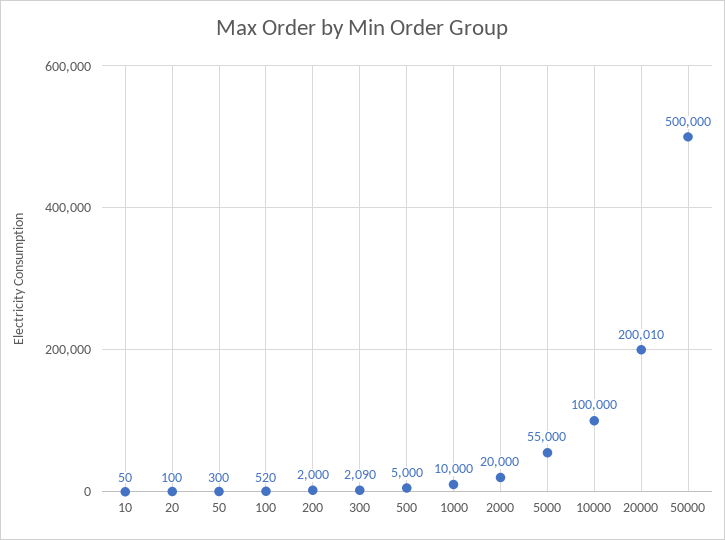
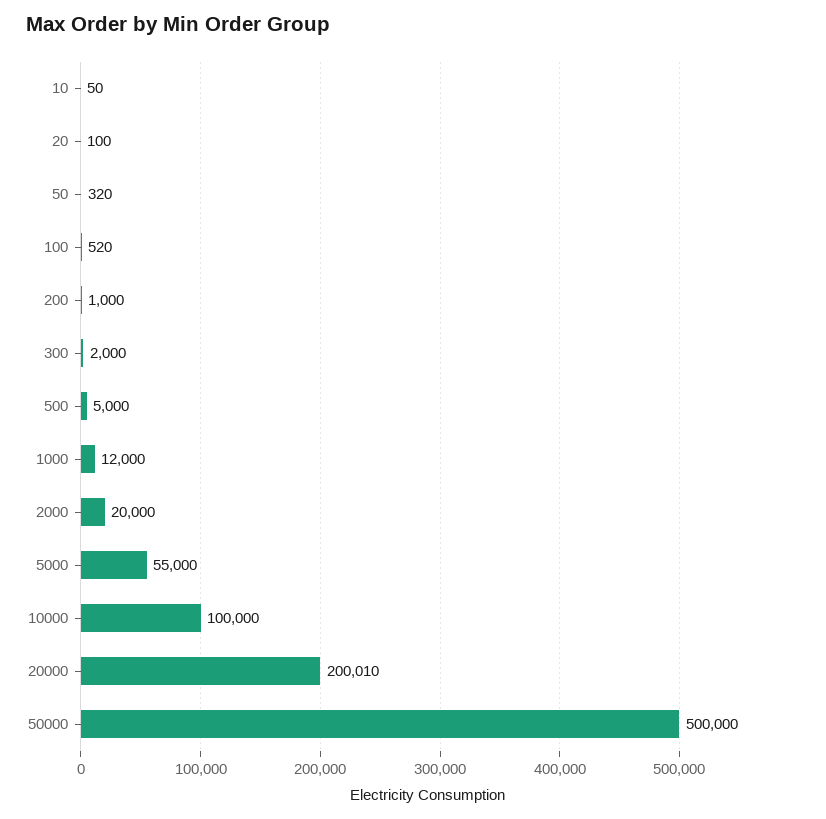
  {
    "10": 50,
    "20": 100,
-   "50": 300,
+   "50": 320,
    "100": 520,
-   "200": 2000,
+   "200": 1000,
-   "300": 2090,
+   "300": 2000,
    "500": 5000,
-   "1000": 10000,
+   "1000": 12000,
    "2000": 20000,
    "5000": 55000,
    "10000": 100000,
    "20000": 200010,
    "50000": 500000
  }

